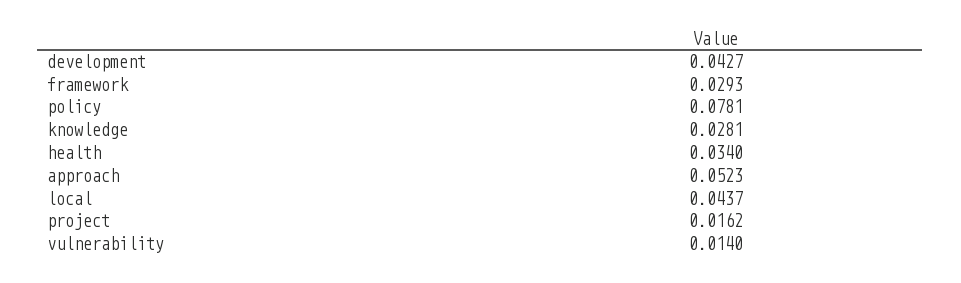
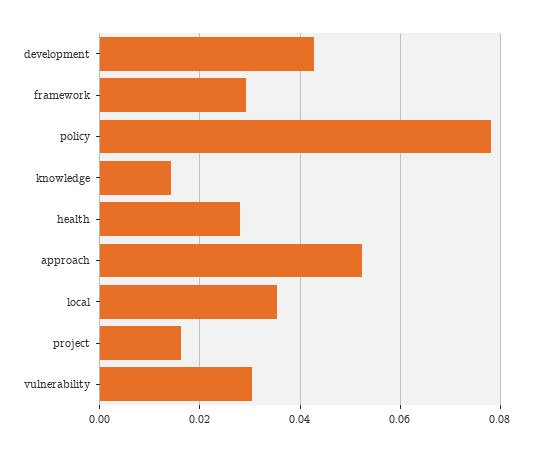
  {
    "development": 0.0427,
    "framework": 0.0293,
    "policy": 0.0781,
-   "knowledge": 0.0281,
+   "knowledge": 0.014,
-   "health": 0.034,
+   "health": 0.028,
    "approach": 0.0523,
-   "local": 0.0437,
+   "local": 0.036,
    "project": 0.0162,
-   "vulnerability": 0.014
+   "vulnerability": 0.03
  }

